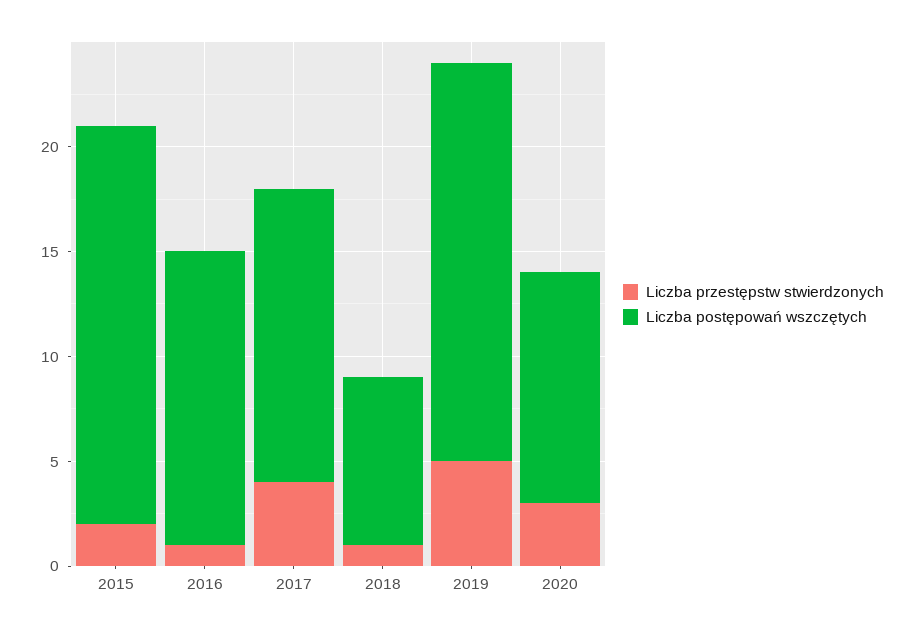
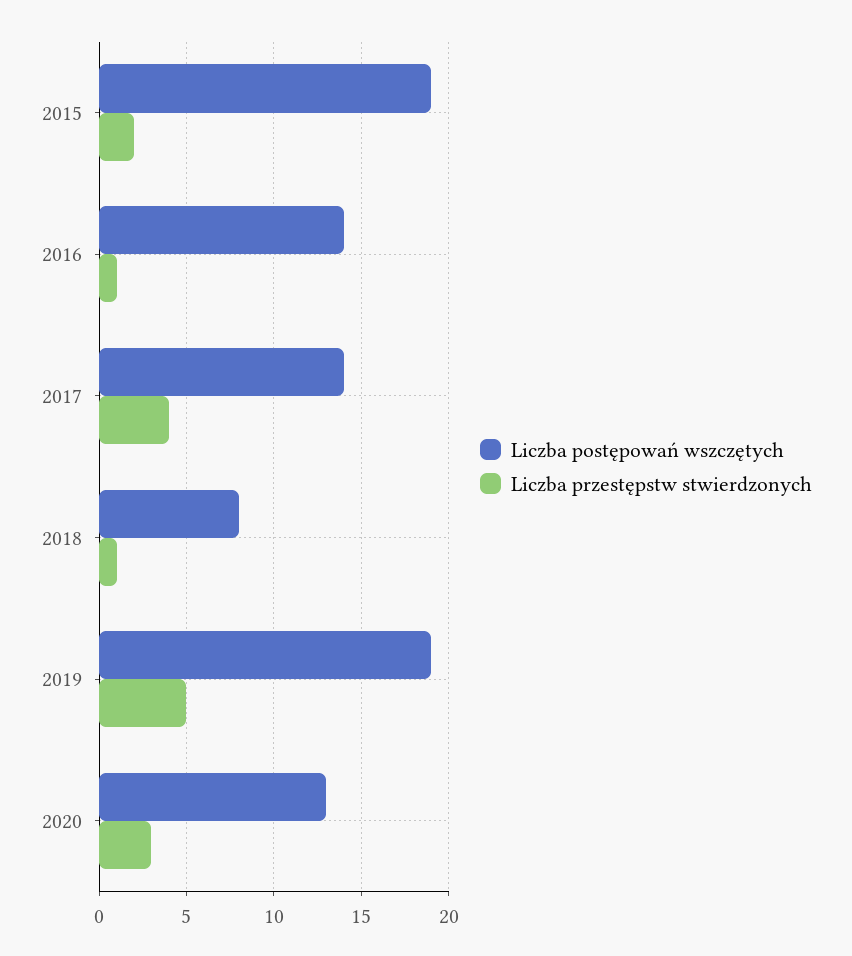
  {
    "Liczba przestępstw stwierdzonych": {
      "2015": 2,
      "2016": 1,
      "2017": 4,
      "2018": 1,
      "2019": 5,
      "2020": 3
    },
    "Liczba postępowań wszczętych": {
      "2015": 19,
      "2016": 14,
      "2017": 14,
      "2018": 8,
      "2019": 19,
-     "2020": 11
+     "2020": 13
    }
  }

